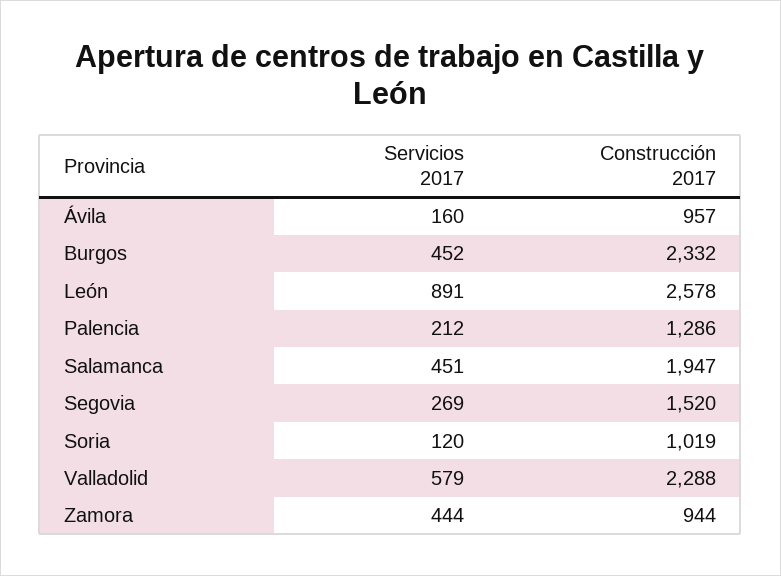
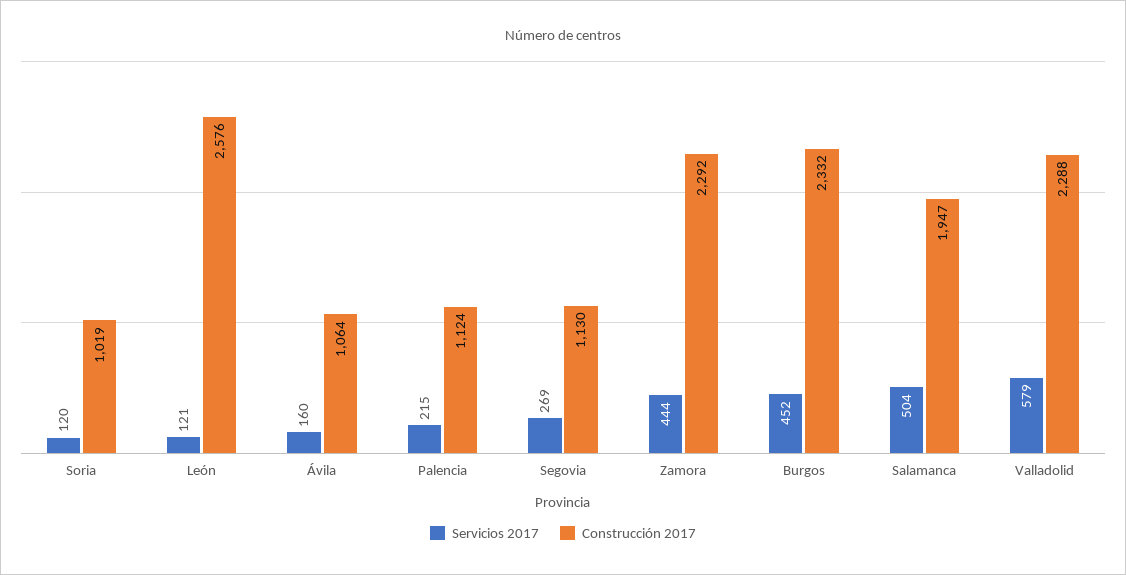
  {
    "Servicios 2017": {
      "Ávila": 160,
      "Burgos": 452,
-     "León": 891,
+     "León": 121,
-     "Palencia": 212,
+     "Palencia": 215,
-     "Salamanca": 451,
+     "Salamanca": 504,
      "Segovia": 269,
      "Soria": 120,
      "Valladolid": 579,
      "Zamora": 444
    },
    "Construcción 2017": {
-     "Ávila": 957,
+     "Ávila": 1064,
      "Burgos": 2332,
-     "León": 2578,
+     "León": 2576,
-     "Palencia": 1286,
+     "Palencia": 1124,
      "Salamanca": 1947,
-     "Segovia": 1520,
+     "Segovia": 1130,
      "Soria": 1019,
      "Valladolid": 2288,
-     "Zamora": 944
+     "Zamora": 2292
    }
  }

